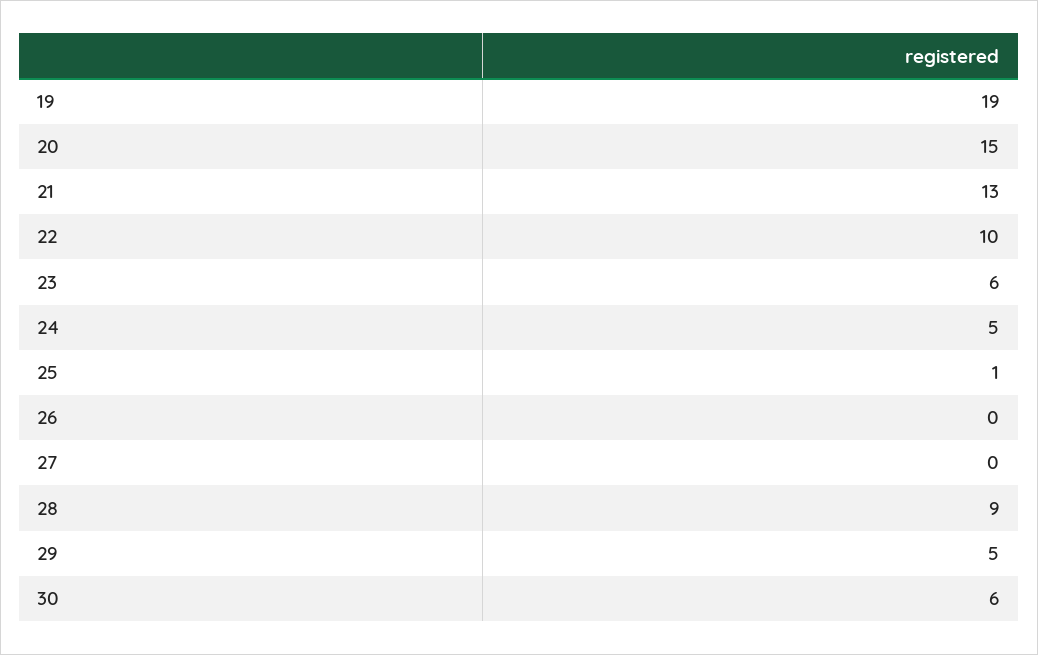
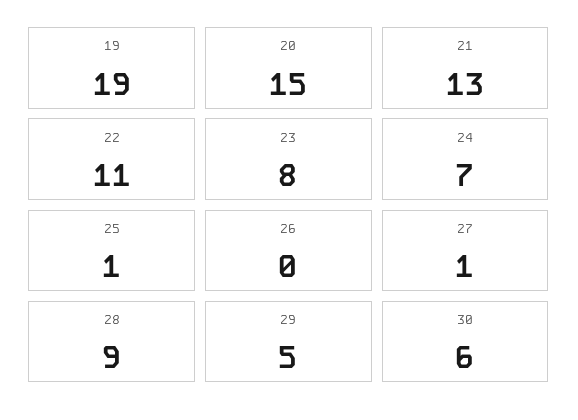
  {
    "19": 19,
    "20": 15,
    "21": 13,
-   "22": 10,
+   "22": 11,
-   "23": 6,
+   "23": 8,
-   "24": 5,
+   "24": 7,
    "25": 1,
    "26": 0,
-   "27": 0,
+   "27": 1,
    "28": 9,
    "29": 5,
    "30": 6
  }

